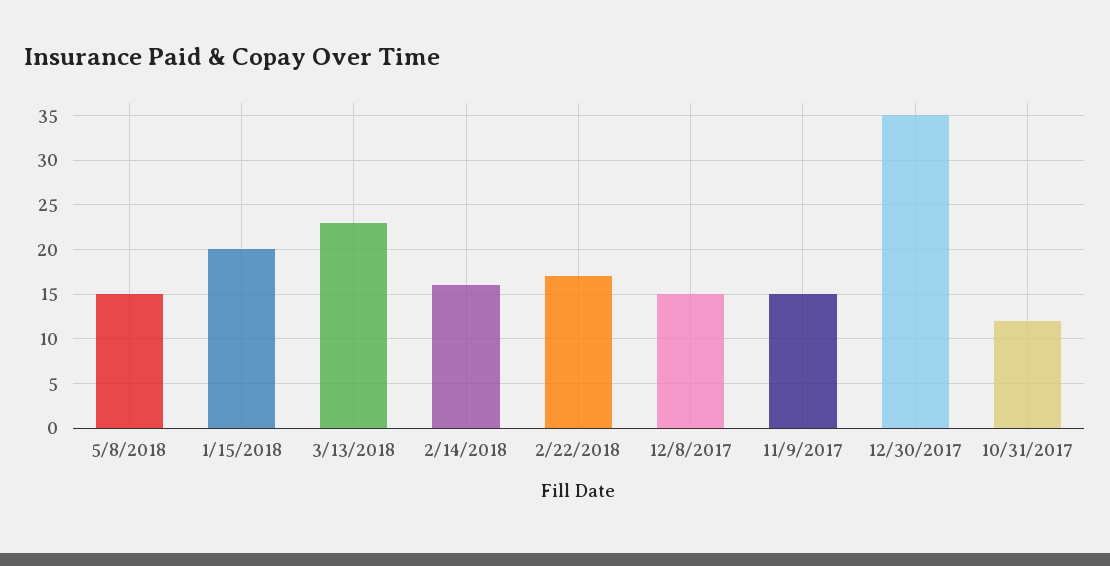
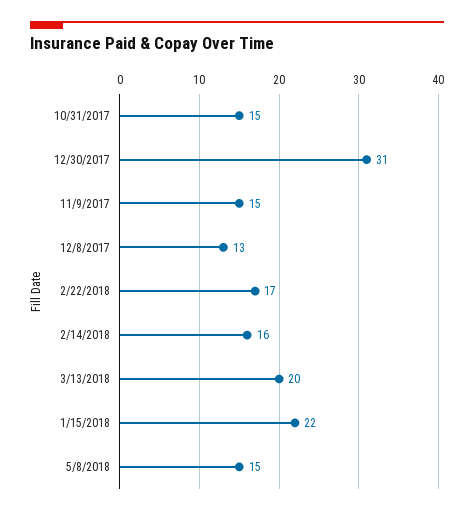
  {
    "5/8/2018": 15,
-   "1/15/2018": 20,
+   "1/15/2018": 22,
-   "3/13/2018": 23,
+   "3/13/2018": 20,
    "2/14/2018": 16,
    "2/22/2018": 17,
-   "12/8/2017": 15,
+   "12/8/2017": 13,
    "11/9/2017": 15,
-   "12/30/2017": 35,
+   "12/30/2017": 31,
-   "10/31/2017": 12
+   "10/31/2017": 15
  }

